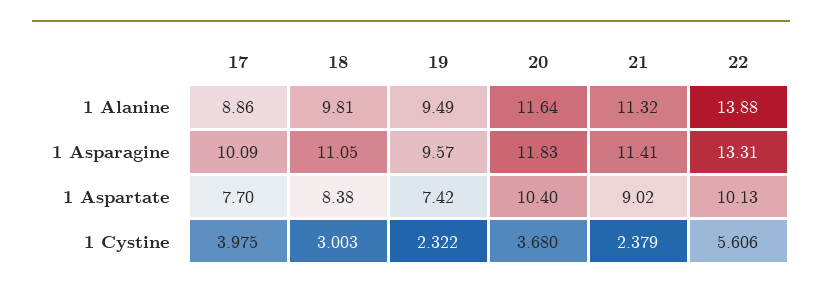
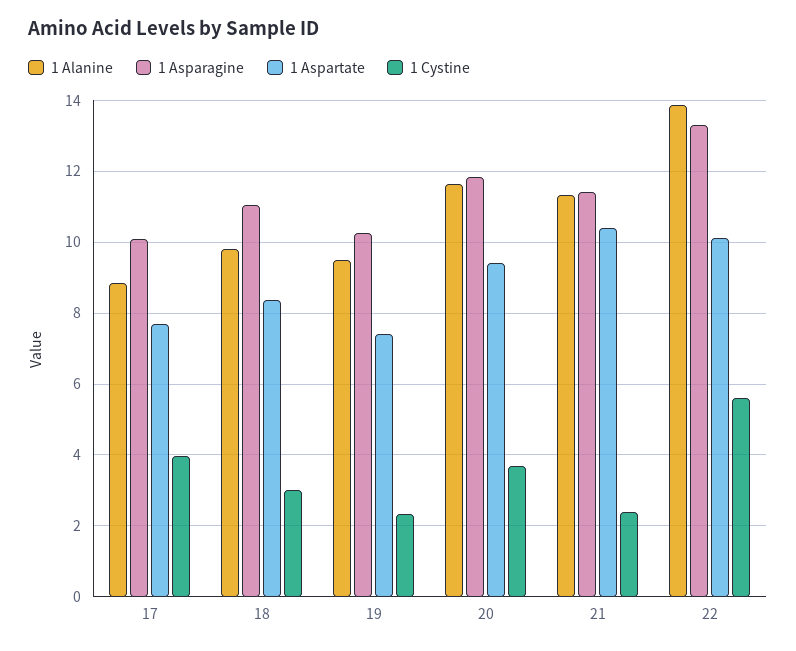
  {
    "1 Alanine": {
      "17": 8.86,
      "18": 9.81,
      "19": 9.49,
      "20": 11.64,
      "21": 11.32,
      "22": 13.88
    },
    "1 Asparagine": {
      "17": 10.09,
      "18": 11.05,
-     "19": 9.57,
+     "19": 10.2,
      "20": 11.83,
      "21": 11.41,
      "22": 13.31
    },
    "1 Aspartate": {
      "17": 7.7,
      "18": 8.38,
      "19": 7.42,
-     "20": 10.4,
+     "20": 9.4,
-     "21": 9.02,
+     "21": 10.4,
      "22": 10.13
    },
    "1 Cystine": {
      "17": 3.975,
      "18": 3.003,
      "19": 2.322,
      "20": 3.68,
      "21": 2.379,
      "22": 5.606
    }
  }

